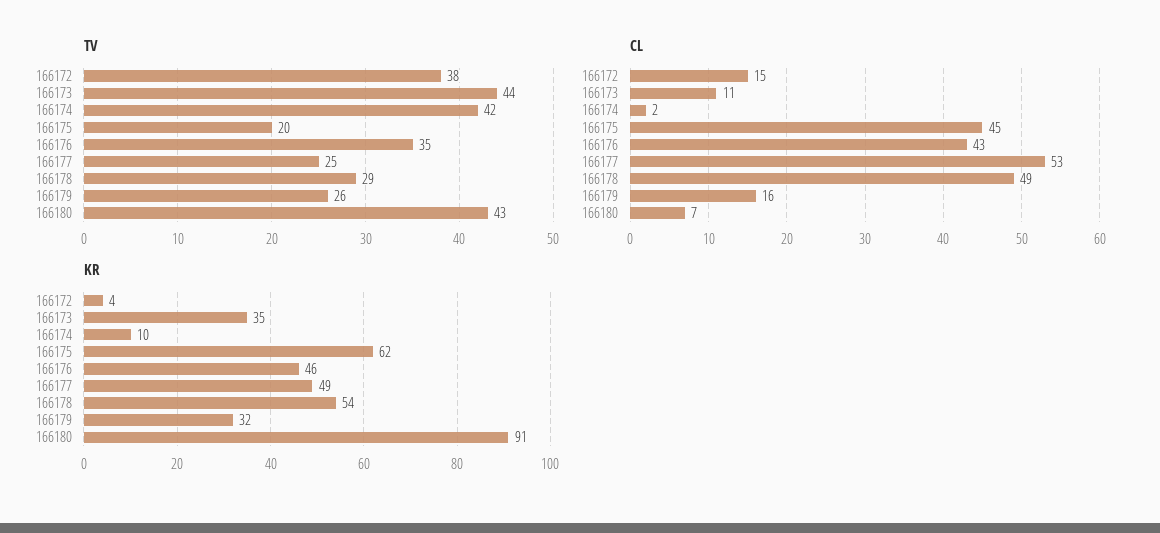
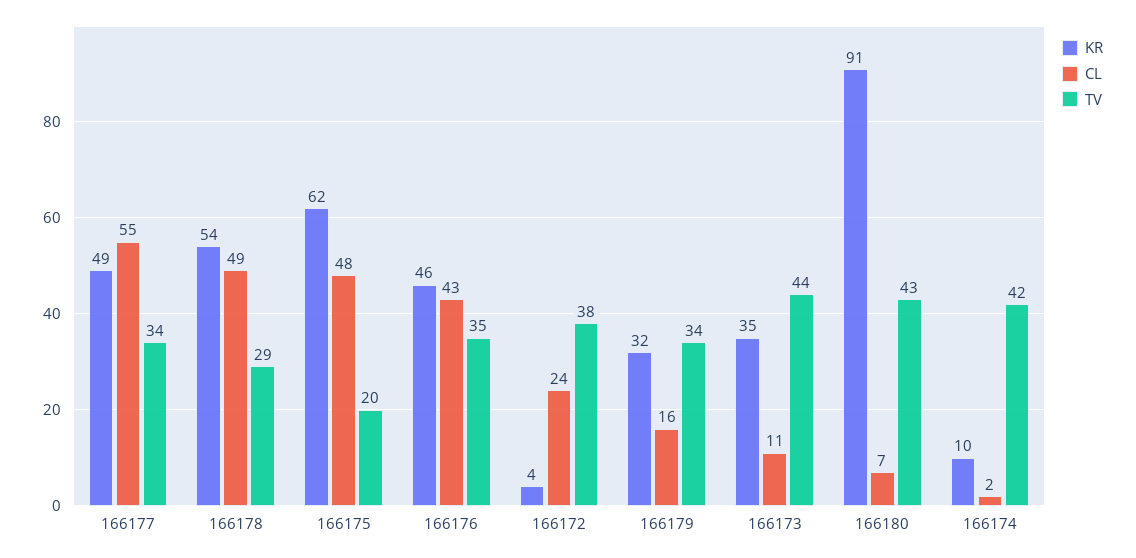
  {
    "TV": {
      "166172": 38,
      "166173": 44,
      "166174": 42,
      "166175": 20,
      "166176": 35,
-     "166177": 25,
+     "166177": 34,
      "166178": 29,
-     "166179": 26,
+     "166179": 34,
      "166180": 43
    },
    "CL": {
-     "166172": 15,
+     "166172": 24,
      "166173": 11,
      "166174": 2,
-     "166175": 45,
+     "166175": 48,
      "166176": 43,
-     "166177": 53,
+     "166177": 55,
      "166178": 49,
      "166179": 16,
      "166180": 7
    },
    "KR": {
      "166172": 4,
      "166173": 35,
      "166174": 10,
      "166175": 62,
      "166176": 46,
      "166177": 49,
      "166178": 54,
      "166179": 32,
      "166180": 91
    }
  }

